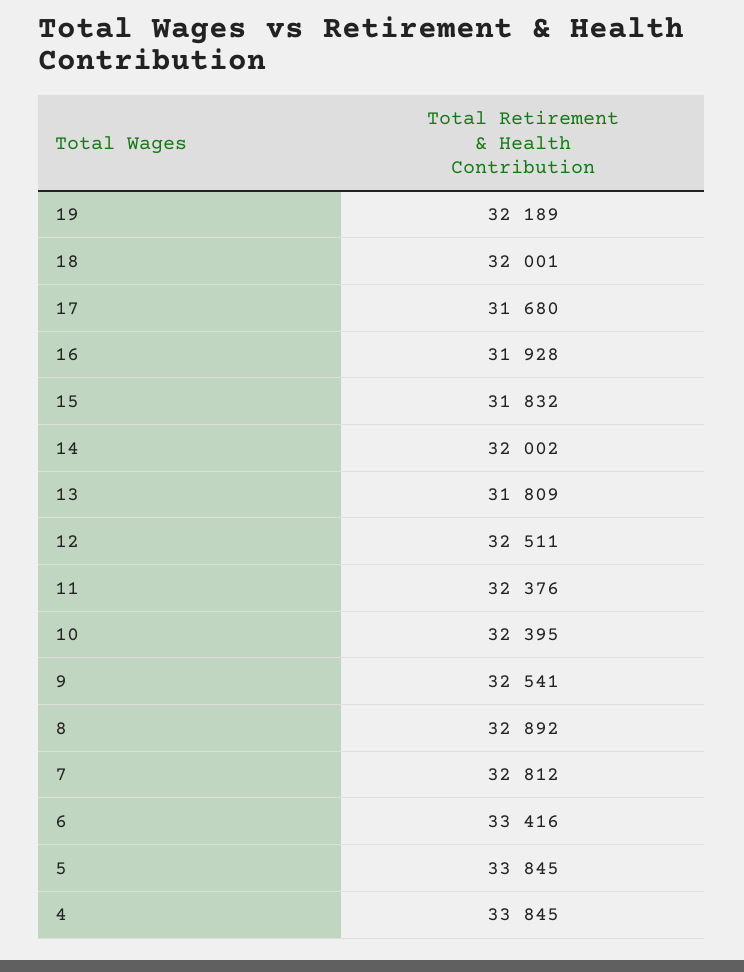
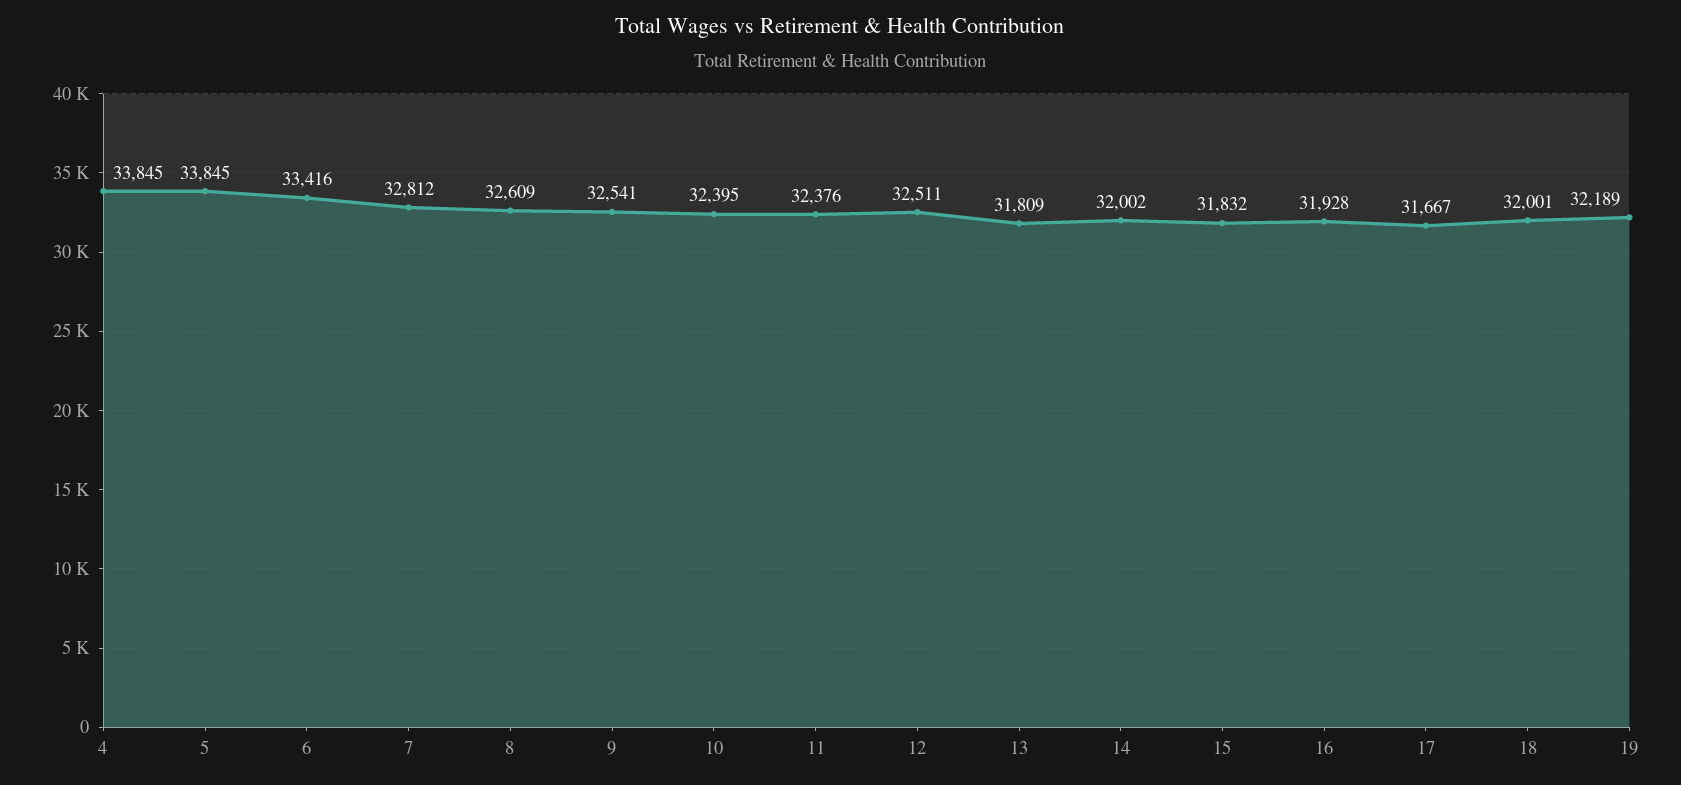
  {
    "19": 32189,
    "18": 32001,
-   "17": 31680,
+   "17": 31667,
    "16": 31928,
    "15": 31832,
    "14": 32002,
    "13": 31809,
    "12": 32511,
    "11": 32376,
    "10": 32395,
    "9": 32541,
-   "8": 32892,
+   "8": 32609,
    "7": 32812,
    "6": 33416,
    "5": 33845,
    "4": 33845
  }

